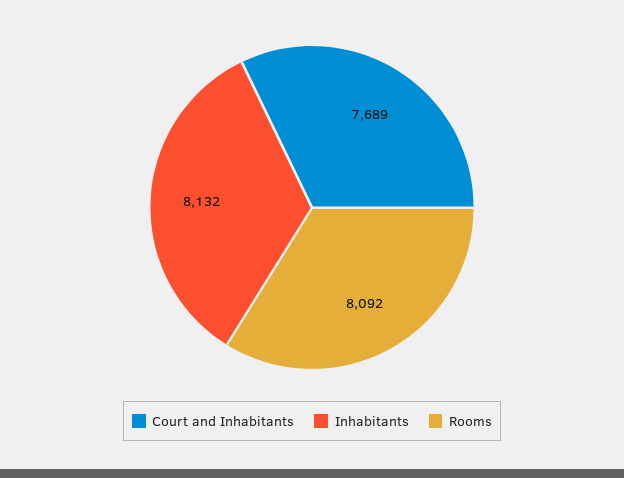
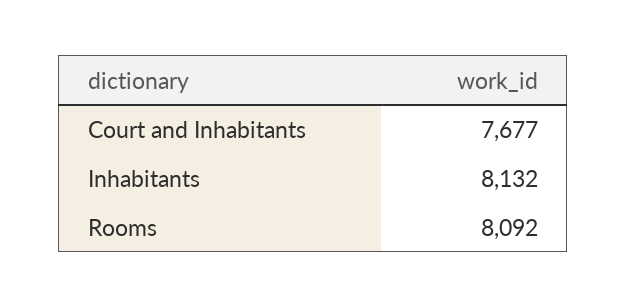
  {
-   "Court and Inhabitants": 7689,
+   "Court and Inhabitants": 7677,
    "Inhabitants": 8132,
    "Rooms": 8092
  }

